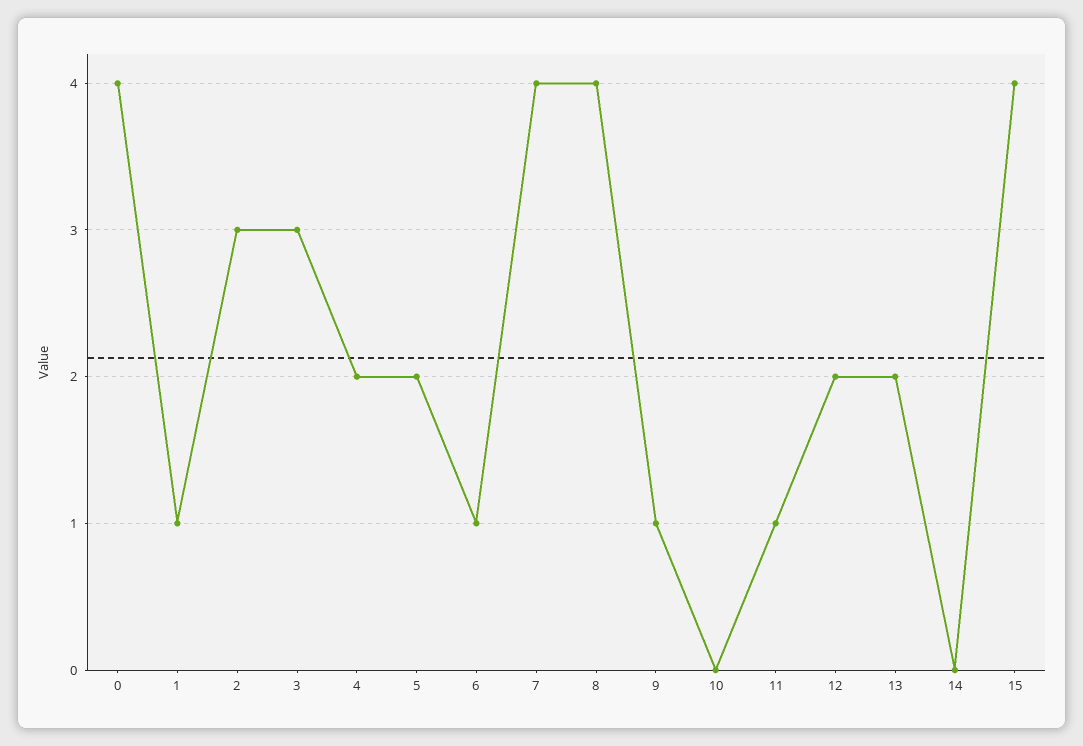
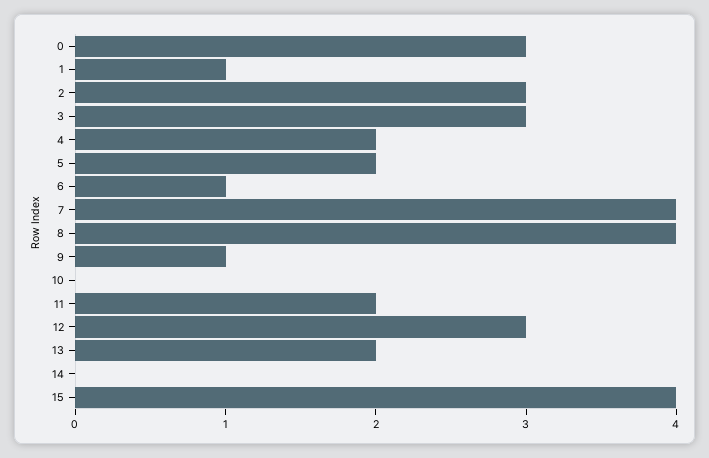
  {
-   "0": 4,
+   "0": 3,
    "1": 1,
    "2": 3,
    "3": 3,
    "4": 2,
    "5": 2,
    "6": 1,
    "7": 4,
    "8": 4,
    "9": 1,
    "10": 0,
-   "11": 1,
+   "11": 2,
-   "12": 2,
+   "12": 3,
    "13": 2,
    "14": 0,
    "15": 4
  }

